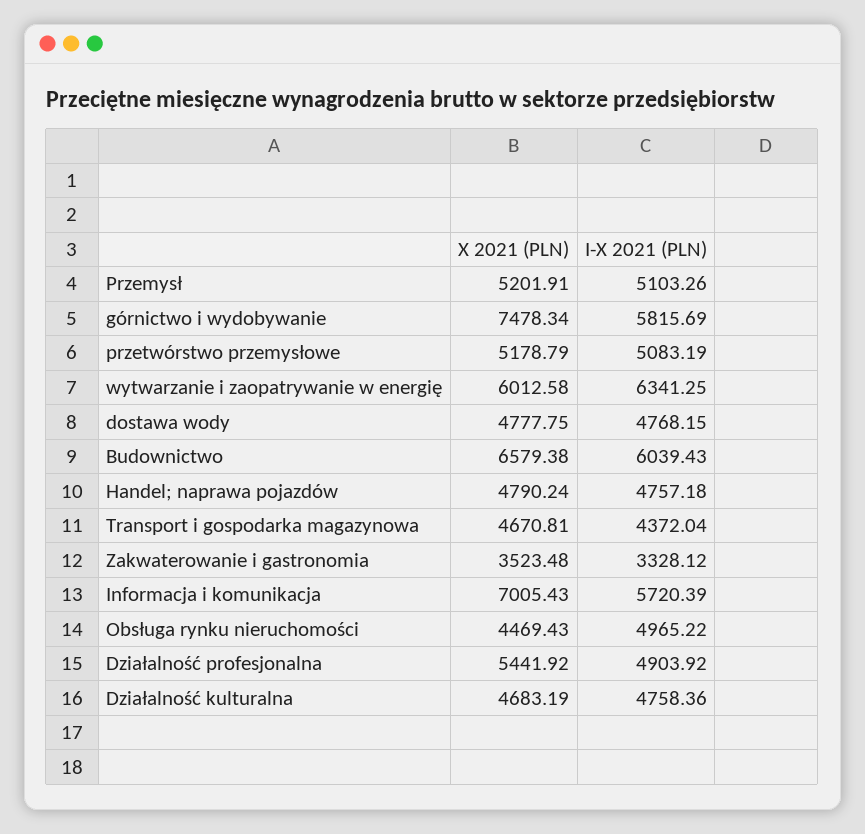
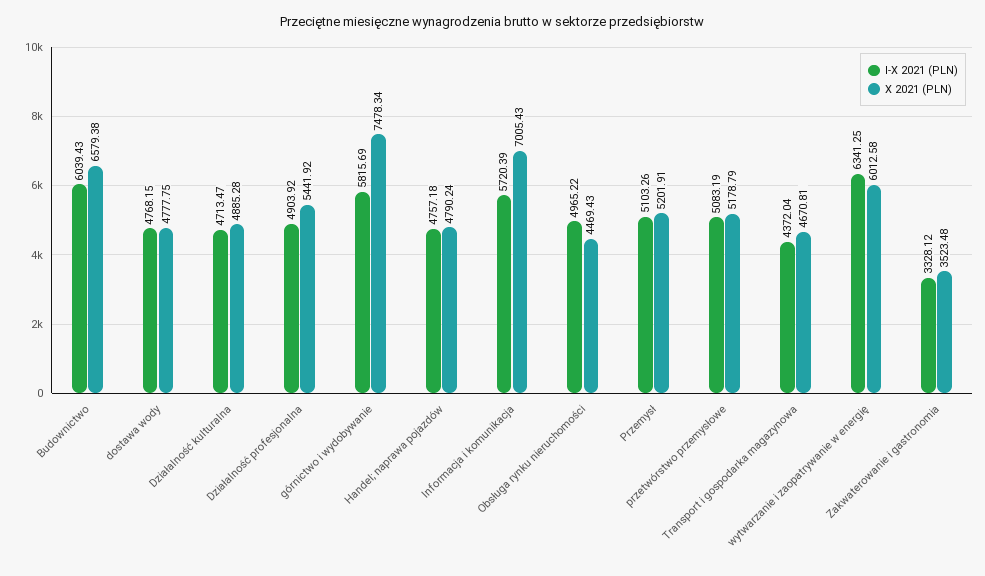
  {
    "X 2021 (PLN)": {
      "Przemysł": 5201.91,
      "górnictwo i wydobywanie": 7478.34,
      "przetwórstwo przemysłowe": 5178.79,
      "wytwarzanie i zaopatrywanie w energię": 6012.58,
      "dostawa wody": 4777.75,
      "Budownictwo": 6579.38,
      "Handel; naprawa pojazdów": 4790.24,
      "Transport i gospodarka magazynowa": 4670.81,
      "Zakwaterowanie i gastronomia": 3523.48,
      "Informacja i komunikacja": 7005.43,
      "Obsługa rynku nieruchomości": 4469.43,
      "Działalność profesjonalna": 5441.92,
-     "Działalność kulturalna": 4683.19
+     "Działalność kulturalna": 4885.28
    },
    "I-X 2021 (PLN)": {
      "Przemysł": 5103.26,
      "górnictwo i wydobywanie": 5815.69,
      "przetwórstwo przemysłowe": 5083.19,
      "wytwarzanie i zaopatrywanie w energię": 6341.25,
      "dostawa wody": 4768.15,
      "Budownictwo": 6039.43,
      "Handel; naprawa pojazdów": 4757.18,
      "Transport i gospodarka magazynowa": 4372.04,
      "Zakwaterowanie i gastronomia": 3328.12,
      "Informacja i komunikacja": 5720.39,
      "Obsługa rynku nieruchomości": 4965.22,
      "Działalność profesjonalna": 4903.92,
-     "Działalność kulturalna": 4758.36
+     "Działalność kulturalna": 4713.47
    }
  }

